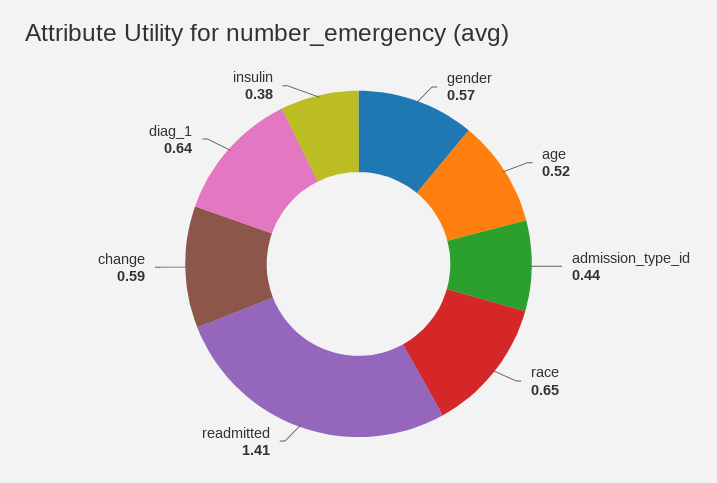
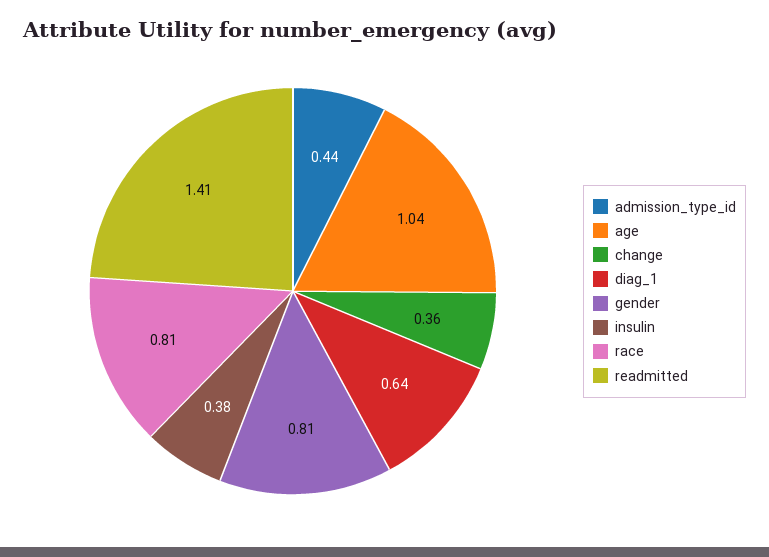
  {
-   "gender": 0.57,
+   "gender": 0.81,
-   "age": 0.52,
+   "age": 1.04,
    "admission_type_id": 0.44,
-   "race": 0.65,
+   "race": 0.81,
    "readmitted": 1.41,
-   "change": 0.59,
+   "change": 0.36,
    "diag_1": 0.64,
    "insulin": 0.38
  }

